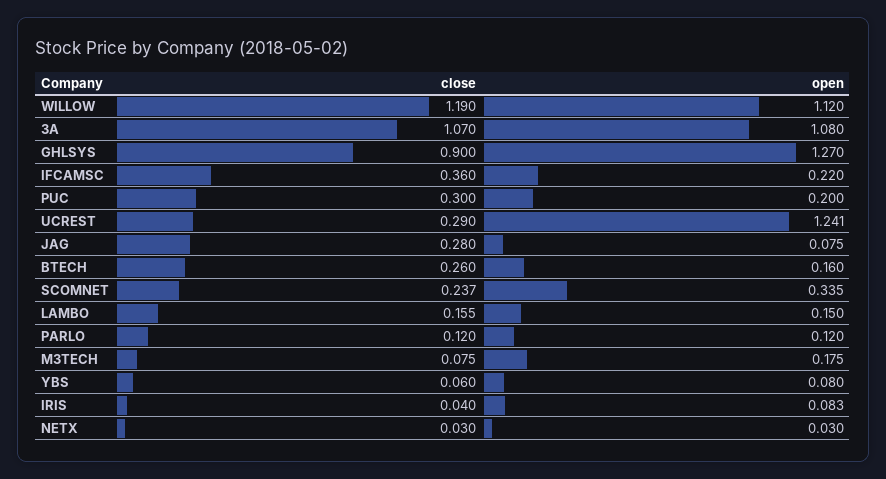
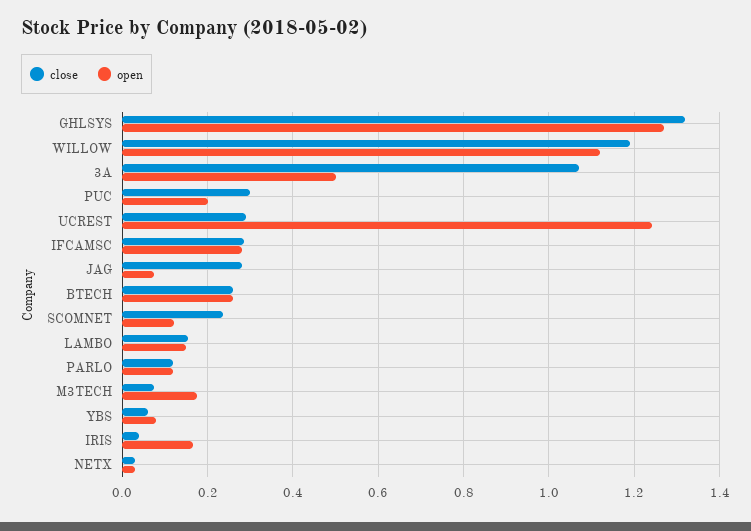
  {
    "close": {
      "WILLOW": 1.19,
      "3A": 1.07,
-     "GHLSYS": 0.9,
+     "GHLSYS": 1.32,
-     "IFCAMSC": 0.36,
+     "IFCAMSC": 0.28,
      "PUC": 0.3,
      "UCREST": 0.29,
      "JAG": 0.28,
      "BTECH": 0.26,
      "SCOMNET": 0.237,
      "LAMBO": 0.155,
      "PARLO": 0.12,
      "M3TECH": 0.075,
      "YBS": 0.06,
      "IRIS": 0.04,
      "NETX": 0.03
    },
    "open": {
      "WILLOW": 1.12,
-     "3A": 1.08,
+     "3A": 0.5,
      "GHLSYS": 1.27,
-     "IFCAMSC": 0.22,
+     "IFCAMSC": 0.28,
      "PUC": 0.2,
      "UCREST": 1.241,
      "JAG": 0.075,
-     "BTECH": 0.16,
+     "BTECH": 0.26,
-     "SCOMNET": 0.335,
+     "SCOMNET": 0.12,
      "LAMBO": 0.15,
      "PARLO": 0.12,
      "M3TECH": 0.175,
      "YBS": 0.08,
-     "IRIS": 0.083,
+     "IRIS": 0.16,
      "NETX": 0.03
    }
  }

